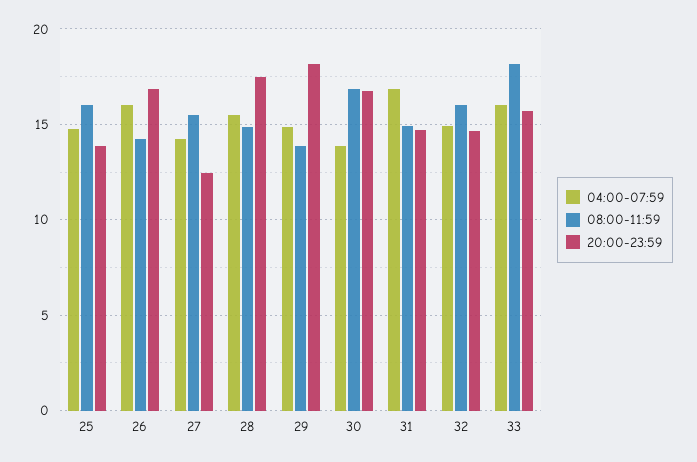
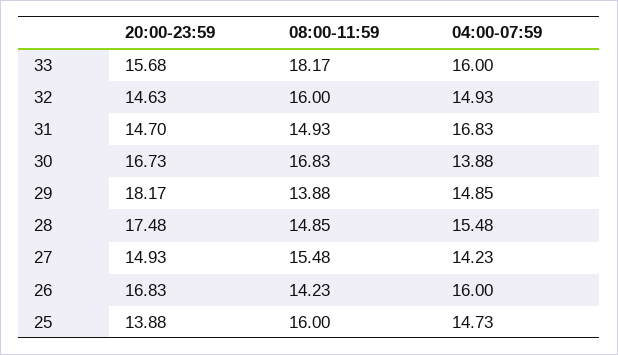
  {
    "04:00-07:59": {
      "25": 14.73,
      "26": 16,
      "27": 14.23,
      "28": 15.48,
      "29": 14.85,
      "30": 13.88,
      "31": 16.83,
      "32": 14.93,
      "33": 16
    },
    "08:00-11:59": {
      "25": 16,
      "26": 14.23,
      "27": 15.48,
      "28": 14.85,
      "29": 13.88,
      "30": 16.83,
      "31": 14.93,
      "32": 16,
      "33": 18.17
    },
    "20:00-23:59": {
      "25": 13.88,
      "26": 16.83,
-     "27": 12.5,
+     "27": 14.93,
      "28": 17.48,
      "29": 18.17,
      "30": 16.73,
      "31": 14.7,
      "32": 14.63,
      "33": 15.68
    }
  }

